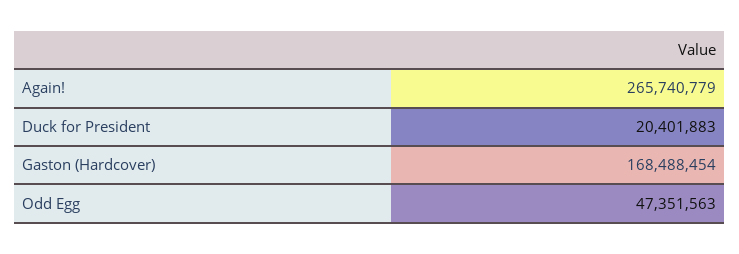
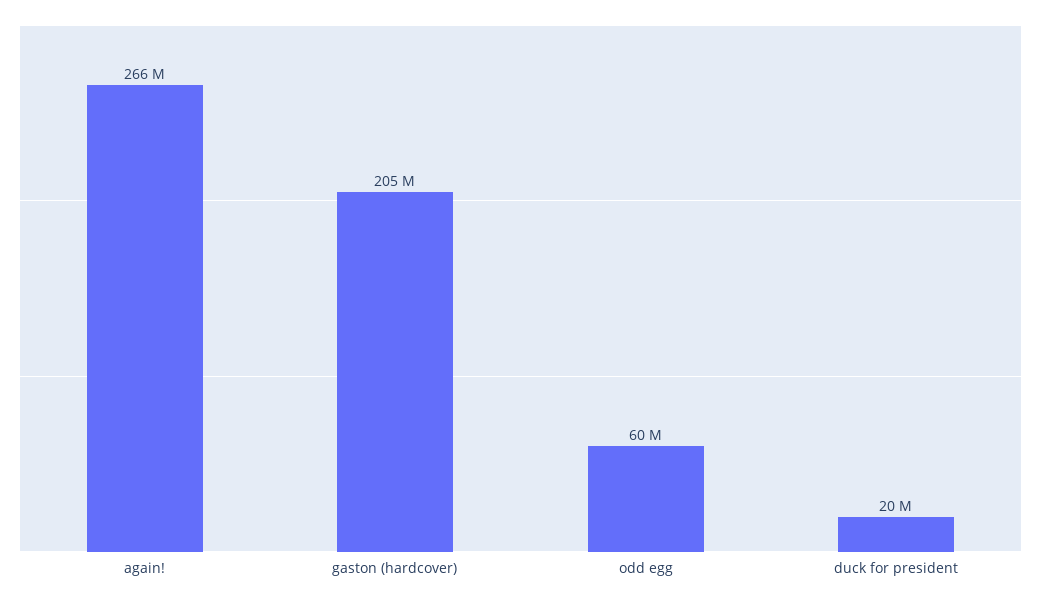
  {
    "Again!": 265740779,
    "Duck for President": 20401883,
-   "Gaston (Hardcover)": 168488454,
+   "Gaston (Hardcover)": 205000000,
-   "Odd Egg": 47351563
+   "Odd Egg": 60000000
  }

